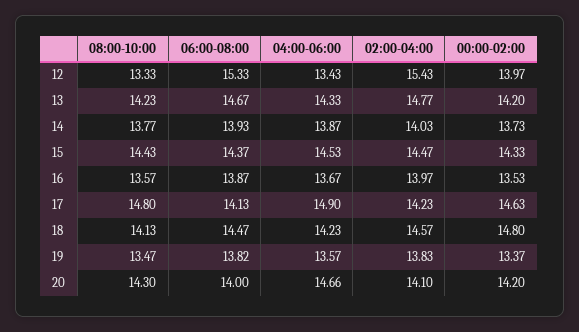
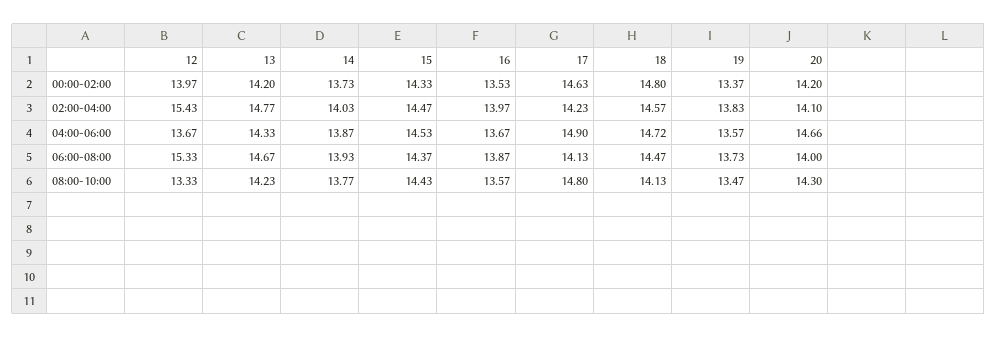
  {
    "08:00-10:00": {
      "12": 13.33,
      "13": 14.23,
      "14": 13.77,
      "15": 14.43,
      "16": 13.57,
      "17": 14.8,
      "18": 14.13,
      "19": 13.47,
      "20": 14.3
    },
    "06:00-08:00": {
      "12": 15.33,
      "13": 14.67,
      "14": 13.93,
      "15": 14.37,
      "16": 13.87,
      "17": 14.13,
      "18": 14.47,
-     "19": 13.82,
+     "19": 13.73,
      "20": 14
    },
    "04:00-06:00": {
-     "12": 13.43,
+     "12": 13.67,
      "13": 14.33,
      "14": 13.87,
      "15": 14.53,
      "16": 13.67,
      "17": 14.9,
-     "18": 14.23,
+     "18": 14.72,
      "19": 13.57,
      "20": 14.66
    },
    "02:00-04:00": {
      "12": 15.43,
      "13": 14.77,
      "14": 14.03,
      "15": 14.47,
      "16": 13.97,
      "17": 14.23,
      "18": 14.57,
      "19": 13.83,
      "20": 14.1
    },
    "00:00-02:00": {
      "12": 13.97,
      "13": 14.2,
      "14": 13.73,
      "15": 14.33,
      "16": 13.53,
      "17": 14.63,
      "18": 14.8,
      "19": 13.37,
      "20": 14.2
    }
  }

